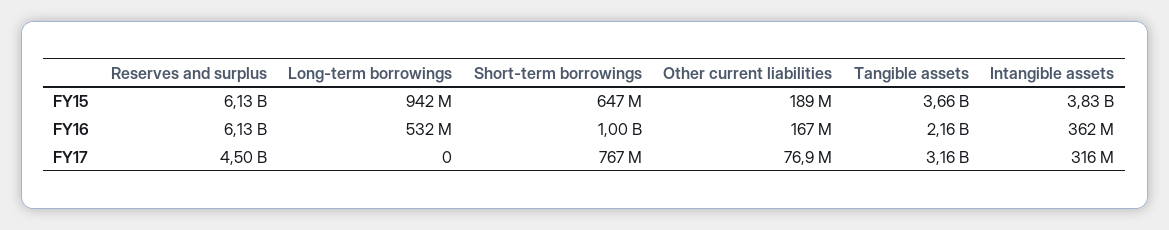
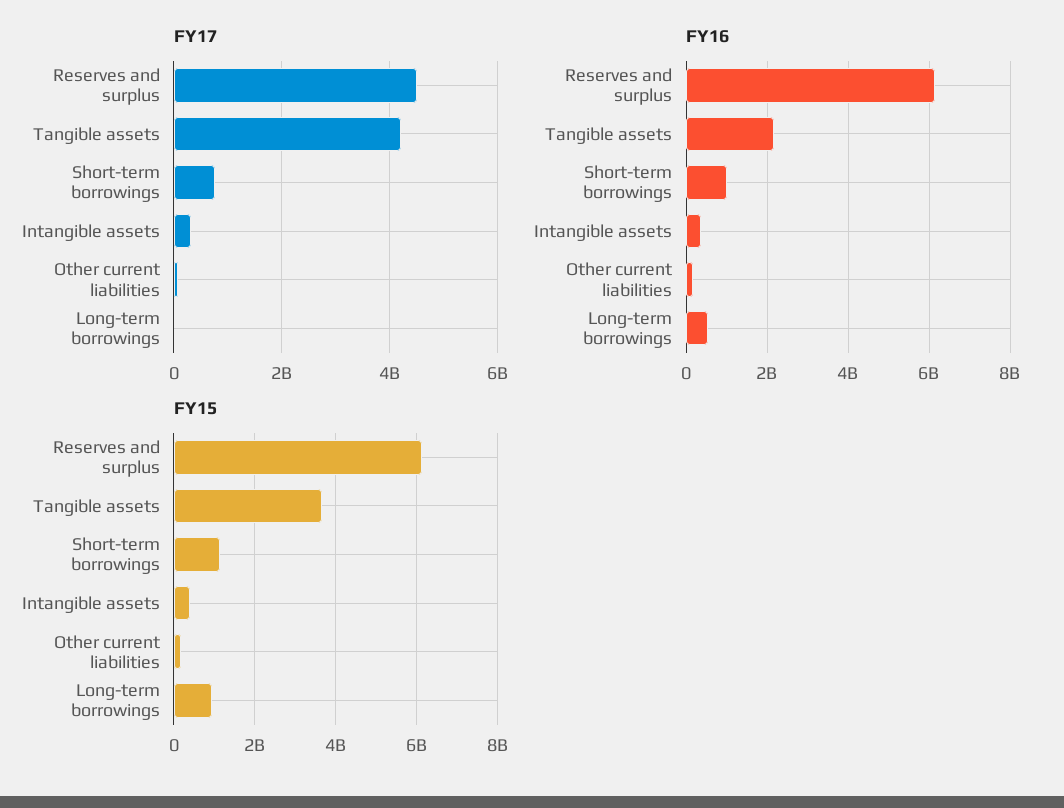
  {
    "FY15": {
      "Reserves and surplus": 6130000000,
      "Long-term borrowings": 942000000,
-     "Short-term borrowings": 647000000,
+     "Short-term borrowings": 1200000000,
      "Other current liabilities": 189000000,
      "Tangible assets": 3660000000,
-     "Intangible assets": 3830000000
+     "Intangible assets": 400000000
    },
    "FY16": {
      "Reserves and surplus": 6130000000,
      "Long-term borrowings": 532000000,
      "Short-term borrowings": 1000000000,
      "Other current liabilities": 167000000,
      "Tangible assets": 2160000000,
      "Intangible assets": 362000000
    },
    "FY17": {
      "Reserves and surplus": 4500000000,
      "Long-term borrowings": 0,
      "Short-term borrowings": 767000000,
      "Other current liabilities": 76900000,
-     "Tangible assets": 3160000000,
+     "Tangible assets": 4200000000,
      "Intangible assets": 316000000
    }
  }

